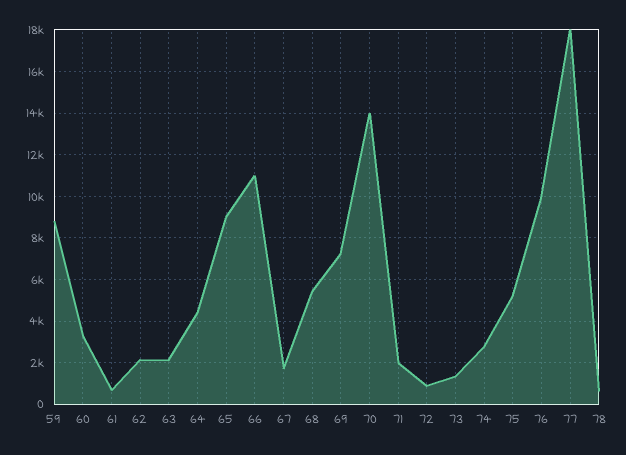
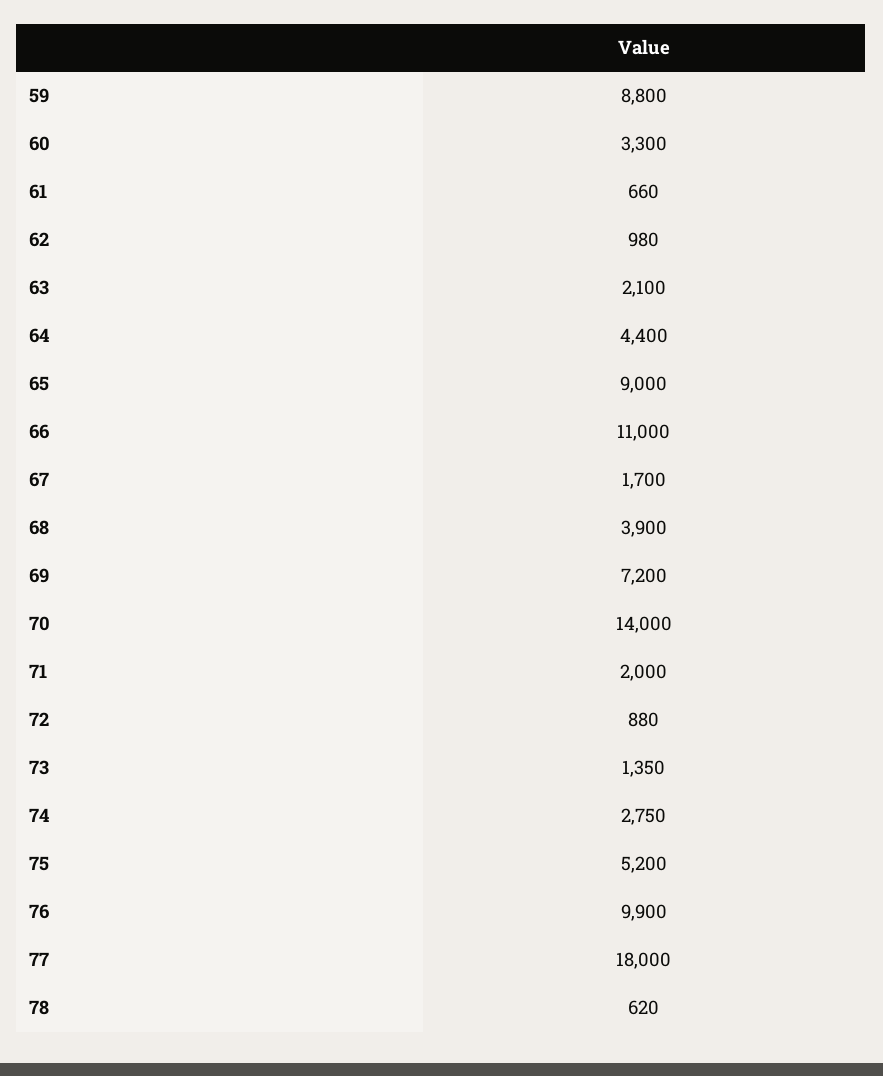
  {
    "59": 8800,
    "60": 3300,
    "61": 660,
-   "62": 2000,
+   "62": 980,
    "63": 2100,
    "64": 4400,
    "65": 9000,
    "66": 11000,
    "67": 1700,
-   "68": 5500,
+   "68": 3900,
    "69": 7200,
    "70": 14000,
    "71": 2000,
    "72": 880,
    "73": 1350,
    "74": 2750,
    "75": 5200,
    "76": 9900,
    "77": 18000,
    "78": 620
  }

